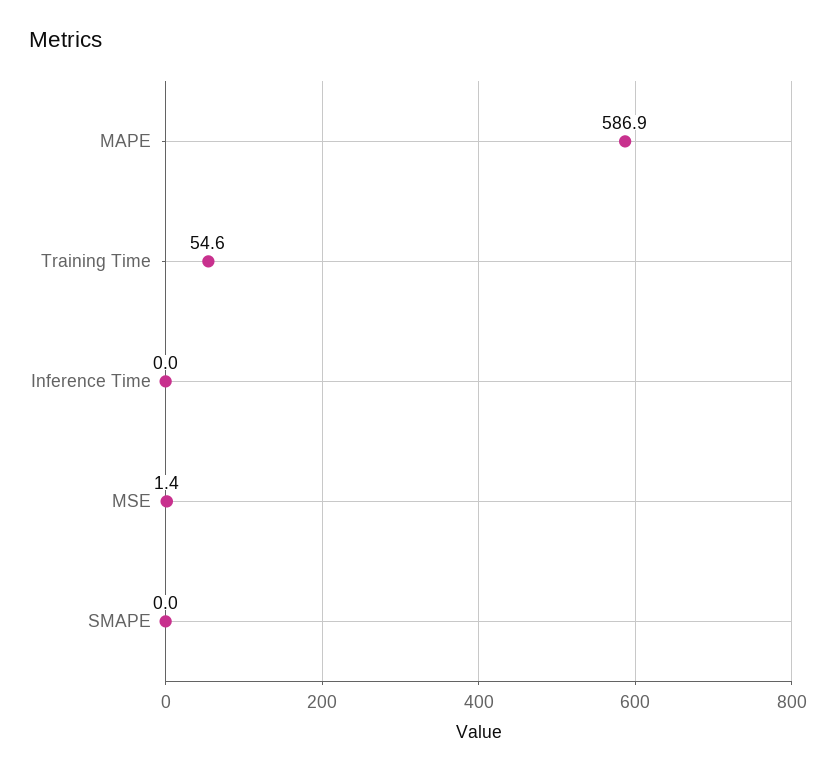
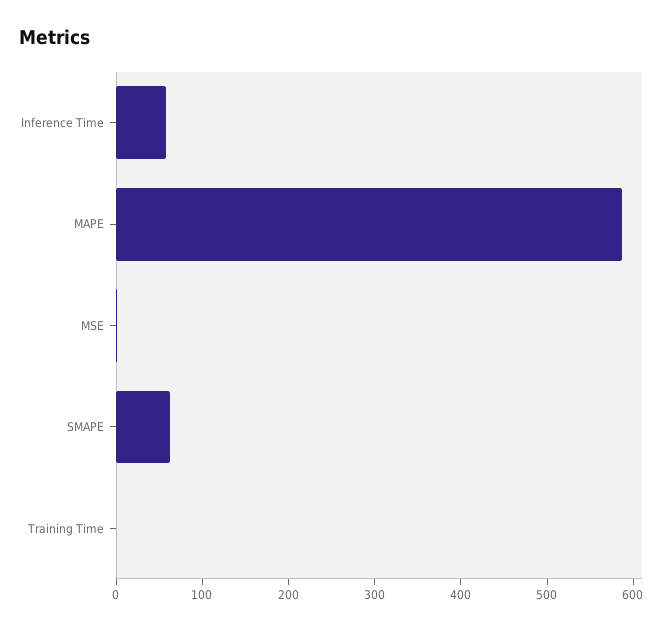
  {
    "MAPE": 586.9,
-   "Training Time": 54.6,
+   "Training Time": 0,
-   "Inference Time": 0,
+   "Inference Time": 60,
    "MSE": 1.4,
-   "SMAPE": 0
+   "SMAPE": 60
  }

